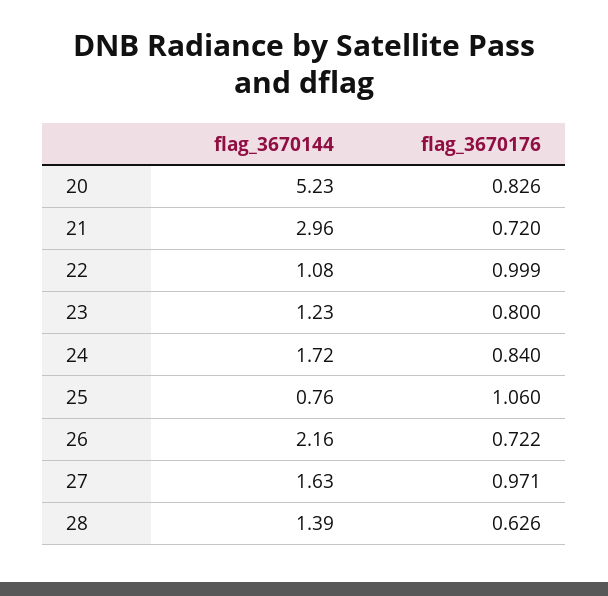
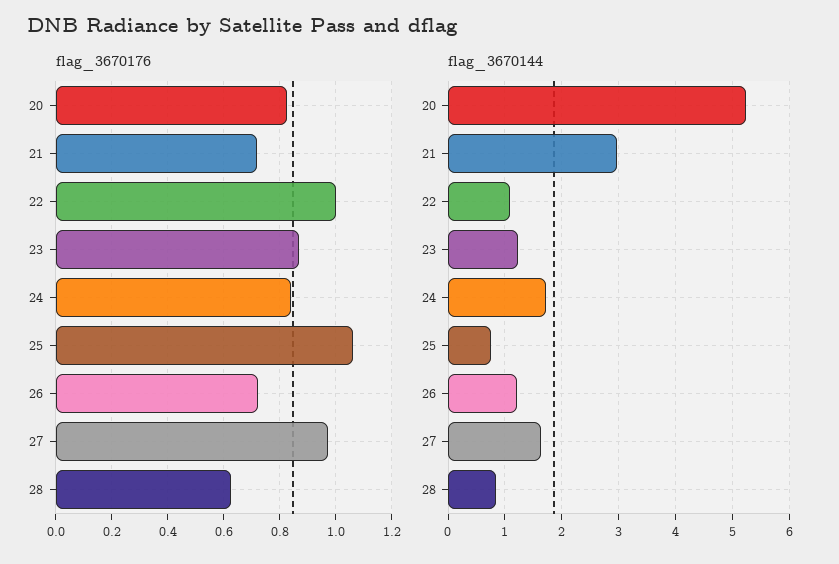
  {
    "flag_3670144": {
      "20": 5.23,
      "21": 2.96,
      "22": 1.08,
      "23": 1.23,
      "24": 1.72,
      "25": 0.76,
-     "26": 2.16,
+     "26": 1.2,
      "27": 1.63,
-     "28": 1.39
+     "28": 0.8
    },
    "flag_3670176": {
      "20": 0.826,
      "21": 0.72,
      "22": 0.999,
-     "23": 0.8,
+     "23": 0.875,
      "24": 0.84,
      "25": 1.06,
      "26": 0.722,
      "27": 0.971,
      "28": 0.626
    }
  }

